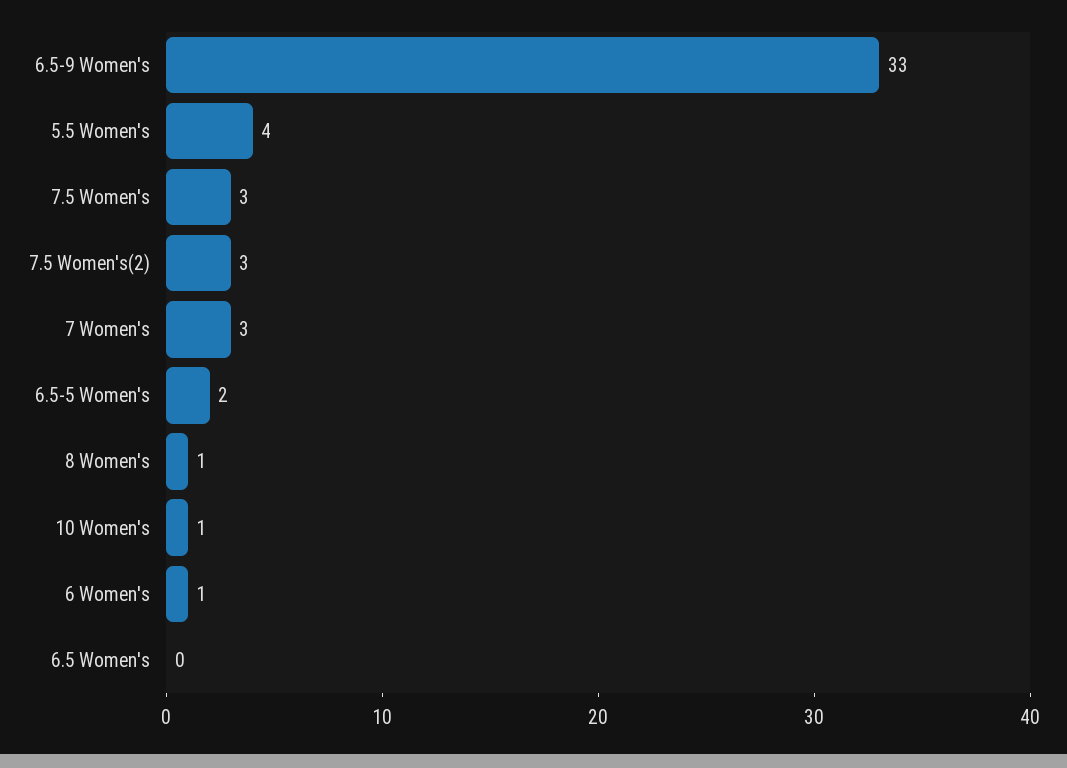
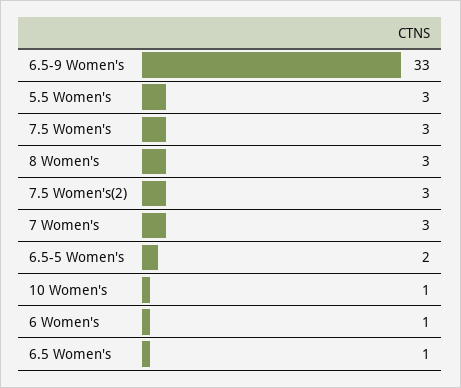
  {
    "6.5-9 Women's": 33,
-   "5.5 Women's": 4,
+   "5.5 Women's": 3,
    "7.5 Women's": 3,
    "7.5 Women's(2)": 3,
    "7 Women's": 3,
    "6.5-5 Women's": 2,
-   "8 Women's": 1,
+   "8 Women's": 3,
    "10 Women's": 1,
    "6 Women's": 1,
-   "6.5 Women's": 0
+   "6.5 Women's": 1
  }

